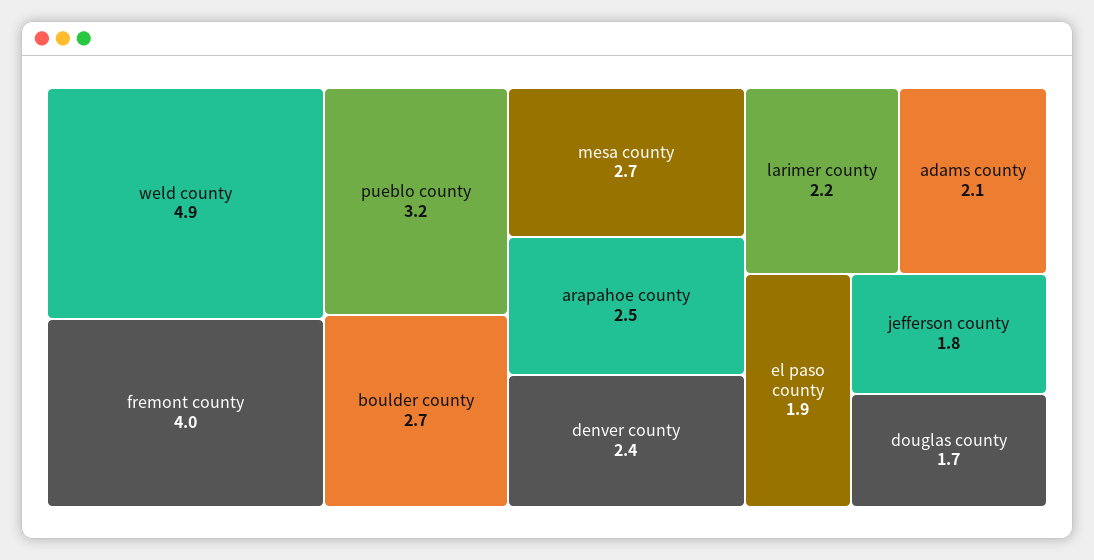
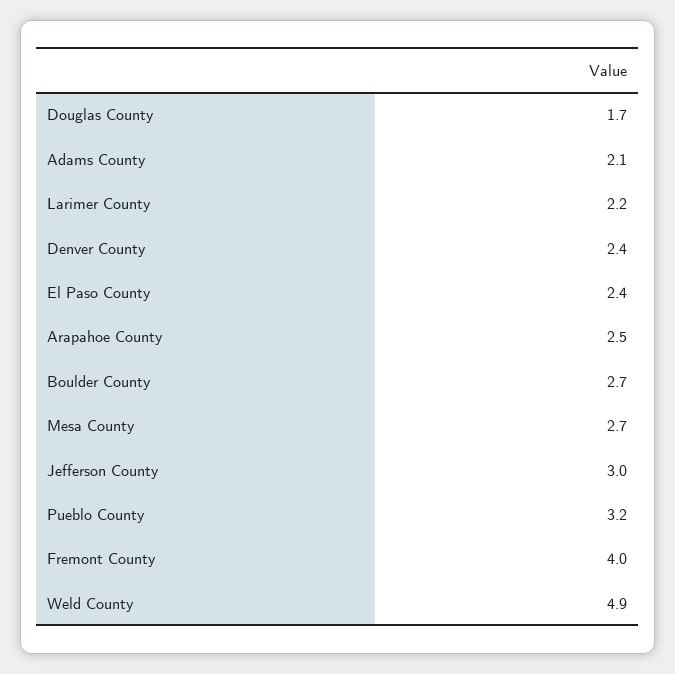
  {
    "weld county": 4.9,
    "fremont county": 4,
    "pueblo county": 3.2,
    "boulder county": 2.7,
    "mesa county": 2.7,
    "arapahoe county": 2.5,
    "denver county": 2.4,
    "larimer county": 2.2,
    "adams county": 2.1,
-   "el paso county": 1.9,
+   "el paso county": 2.4,
-   "jefferson county": 1.8,
+   "jefferson county": 3,
    "douglas county": 1.7
  }

